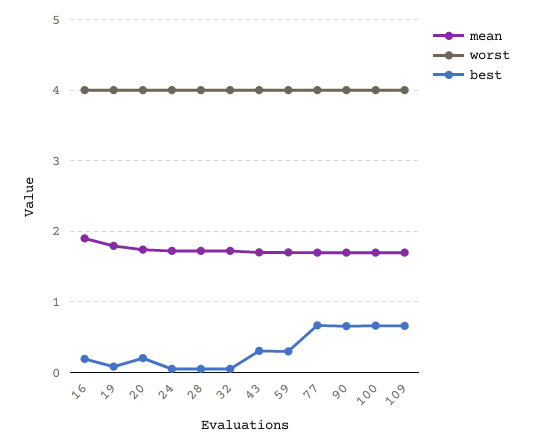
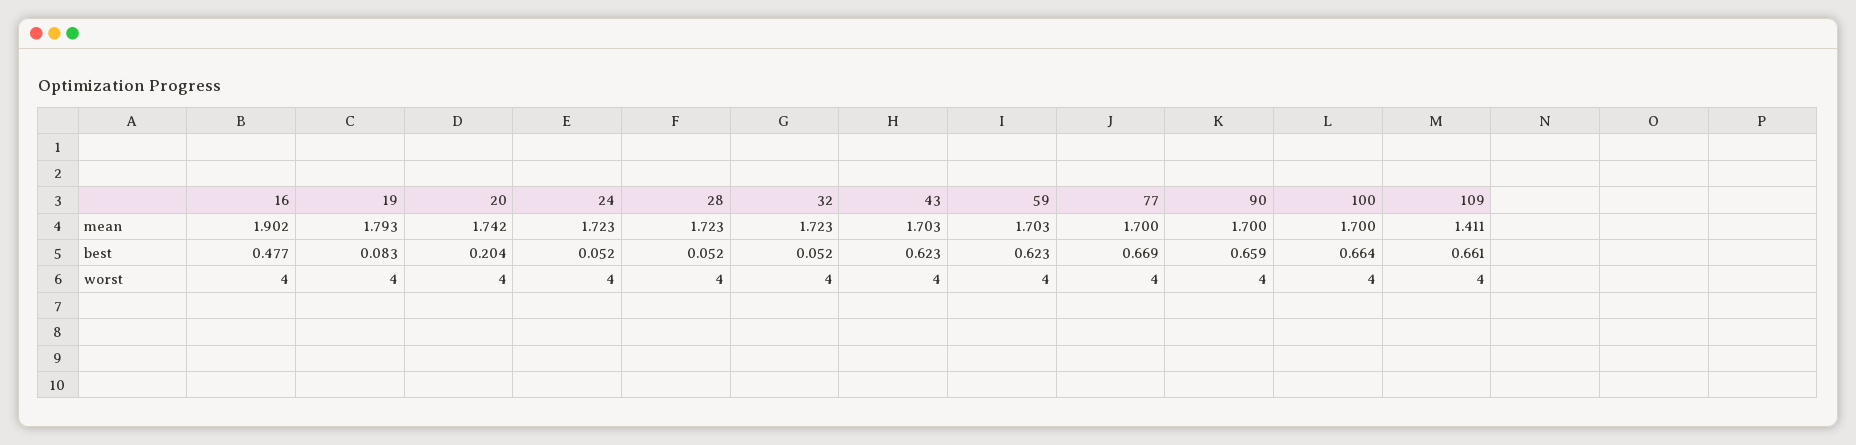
  {
    "mean": {
      "16": 1.902,
      "19": 1.793,
      "20": 1.742,
      "24": 1.723,
      "28": 1.723,
      "32": 1.723,
      "43": 1.703,
      "59": 1.703,
      "77": 1.7,
      "90": 1.7,
      "100": 1.7,
-     "109": 1.7
+     "109": 1.411
    },
    "worst": {
      "16": 4,
      "19": 4,
      "20": 4,
      "24": 4,
      "28": 4,
      "32": 4,
      "43": 4,
      "59": 4,
      "77": 4,
      "90": 4,
      "100": 4,
      "109": 4
    },
    "best": {
-     "16": 0.2,
+     "16": 0.477,
      "19": 0.083,
      "20": 0.204,
      "24": 0.052,
      "28": 0.052,
      "32": 0.052,
-     "43": 0.3,
+     "43": 0.623,
-     "59": 0.3,
+     "59": 0.623,
      "77": 0.669,
      "90": 0.659,
      "100": 0.664,
      "109": 0.661
    }
  }

